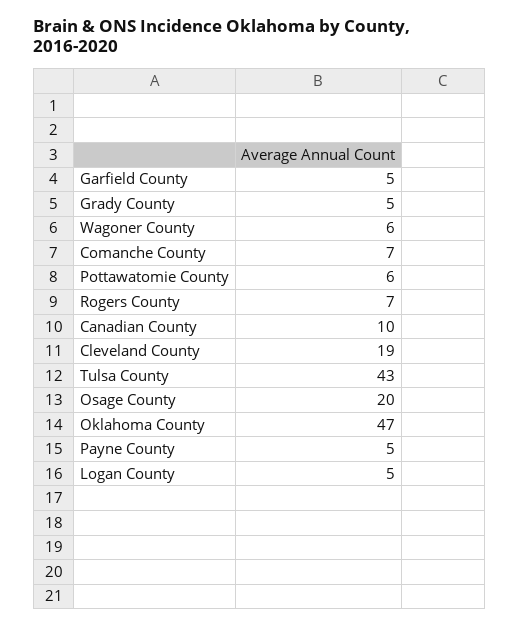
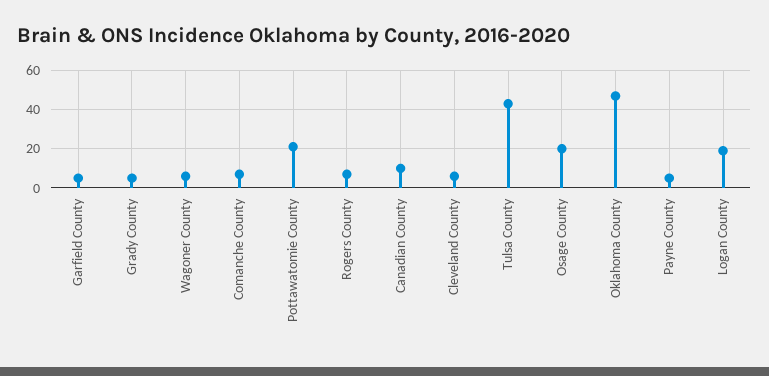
  {
    "Garfield County": 5,
    "Grady County": 5,
    "Wagoner County": 6,
    "Comanche County": 7,
-   "Pottawatomie County": 6,
+   "Pottawatomie County": 20,
    "Rogers County": 7,
    "Canadian County": 10,
-   "Cleveland County": 19,
+   "Cleveland County": 5,
    "Tulsa County": 43,
    "Osage County": 20,
    "Oklahoma County": 47,
    "Payne County": 5,
-   "Logan County": 5
+   "Logan County": 20
  }

